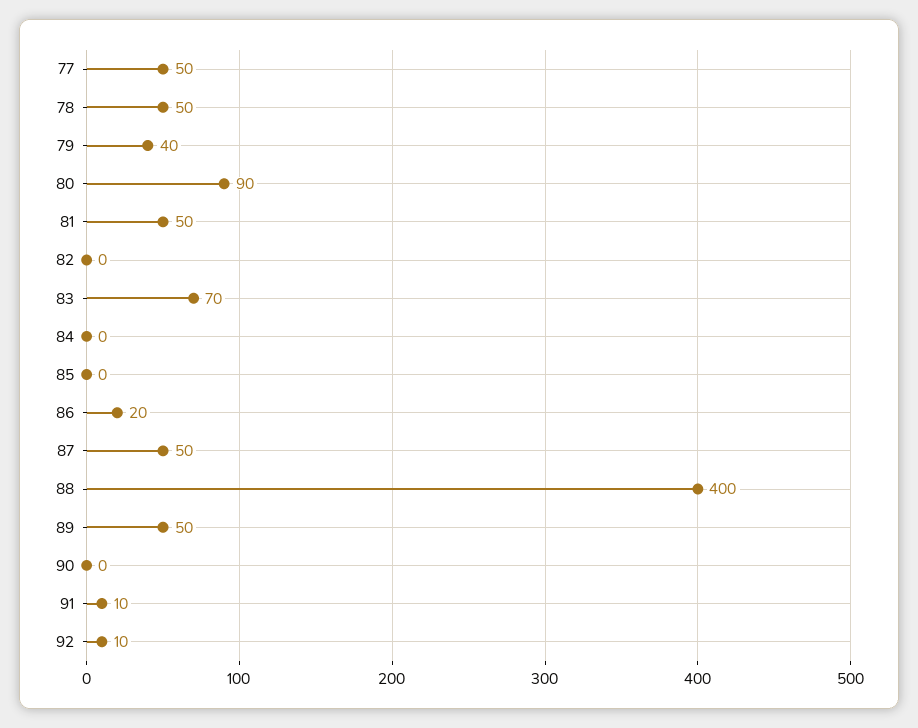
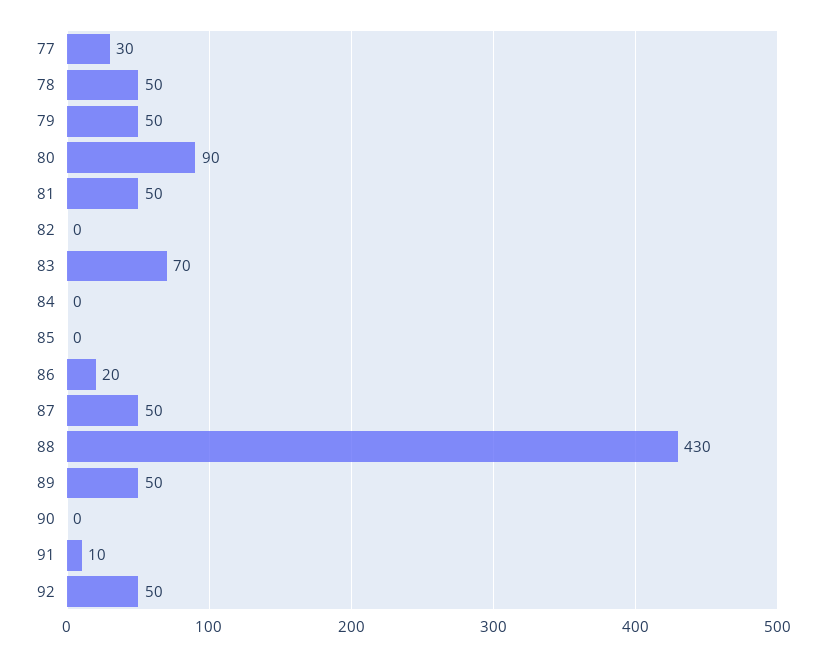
  {
-   "77": 50,
+   "77": 30,
    "78": 50,
-   "79": 40,
+   "79": 50,
    "80": 90,
    "81": 50,
    "82": 0,
    "83": 70,
    "84": 0,
    "85": 0,
    "86": 20,
    "87": 50,
-   "88": 400,
+   "88": 430,
    "89": 50,
    "90": 0,
    "91": 10,
-   "92": 10
+   "92": 50
  }

